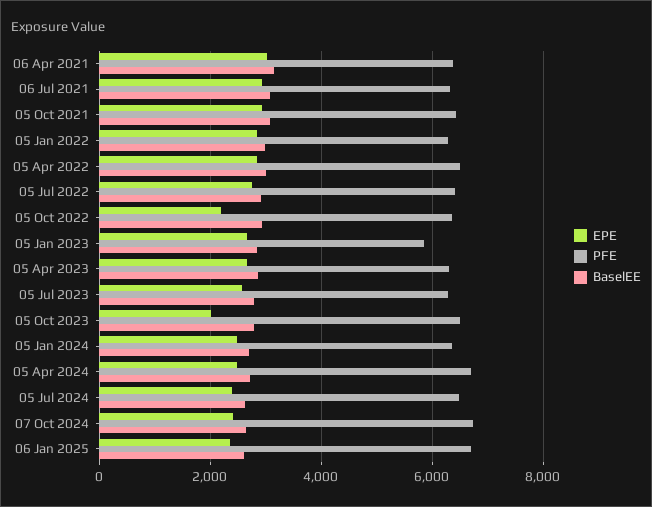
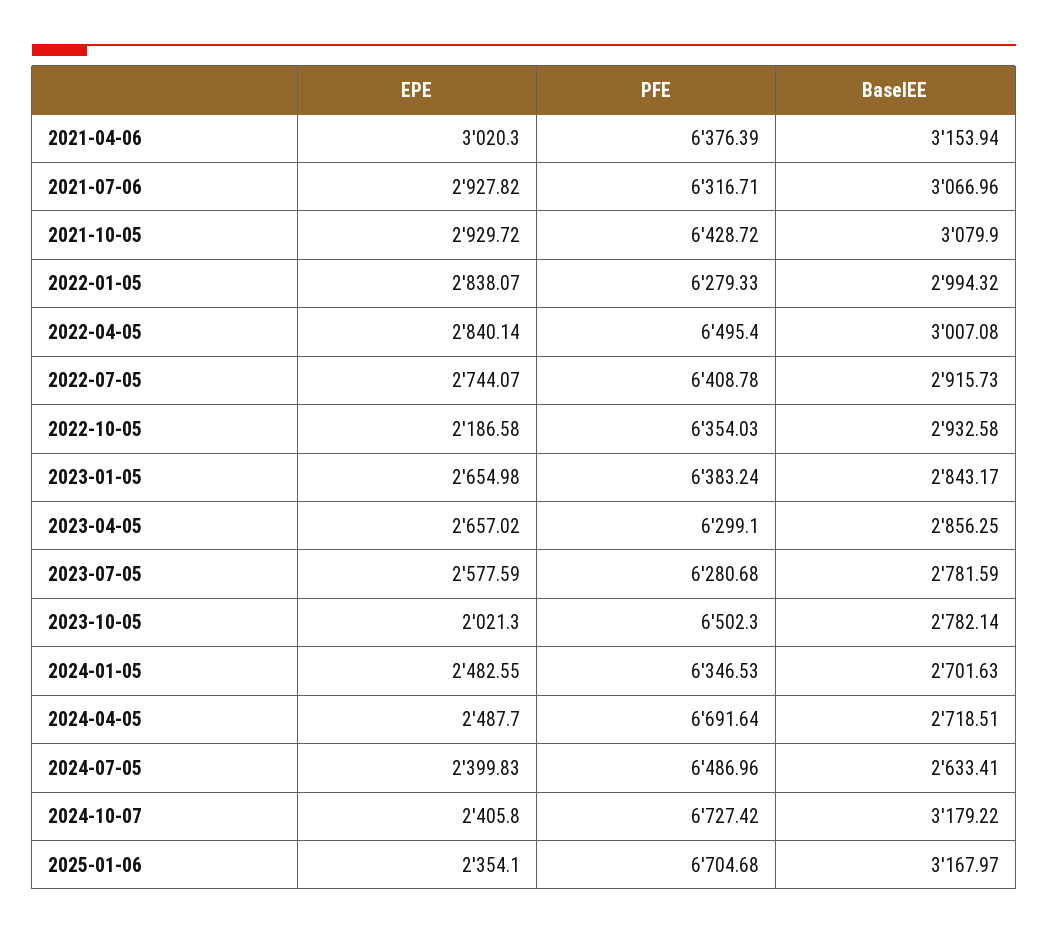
  {
    "EPE": {
      "06 Apr 2021": 3020.3,
      "06 Jul 2021": 2927.82,
      "05 Oct 2021": 2929.72,
      "05 Jan 2022": 2838.07,
      "05 Apr 2022": 2840.14,
      "05 Jul 2022": 2744.07,
      "05 Oct 2022": 2186.58,
      "05 Jan 2023": 2654.98,
      "05 Apr 2023": 2657.02,
      "05 Jul 2023": 2577.59,
      "05 Oct 2023": 2021.3,
      "05 Jan 2024": 2482.55,
      "05 Apr 2024": 2487.7,
      "05 Jul 2024": 2399.83,
      "07 Oct 2024": 2405.8,
      "06 Jan 2025": 2354.1
    },
    "PFE": {
      "06 Apr 2021": 6376.39,
      "06 Jul 2021": 6316.71,
      "05 Oct 2021": 6428.72,
      "05 Jan 2022": 6279.33,
      "05 Apr 2022": 6495.4,
      "05 Jul 2022": 6408.78,
      "05 Oct 2022": 6354.03,
-     "05 Jan 2023": 5800,
+     "05 Jan 2023": 6383.24,
      "05 Apr 2023": 6299.1,
      "05 Jul 2023": 6280.68,
      "05 Oct 2023": 6502.3,
      "05 Jan 2024": 6346.53,
      "05 Apr 2024": 6691.64,
      "05 Jul 2024": 6486.96,
      "07 Oct 2024": 6727.42,
      "06 Jan 2025": 6704.68
    },
    "BaselEE": {
      "06 Apr 2021": 3153.94,
      "06 Jul 2021": 3066.96,
      "05 Oct 2021": 3079.9,
      "05 Jan 2022": 2994.32,
      "05 Apr 2022": 3007.08,
      "05 Jul 2022": 2915.73,
      "05 Oct 2022": 2932.58,
      "05 Jan 2023": 2843.17,
      "05 Apr 2023": 2856.25,
      "05 Jul 2023": 2781.59,
      "05 Oct 2023": 2782.14,
      "05 Jan 2024": 2701.63,
      "05 Apr 2024": 2718.51,
      "05 Jul 2024": 2633.41,
-     "07 Oct 2024": 2600,
+     "07 Oct 2024": 3179.22,
-     "06 Jan 2025": 2600
+     "06 Jan 2025": 3167.97
    }
  }

